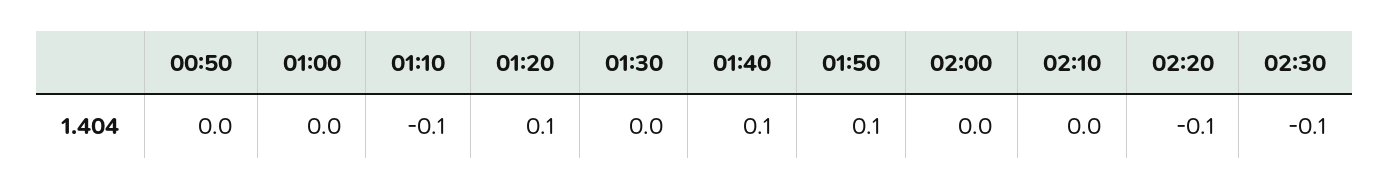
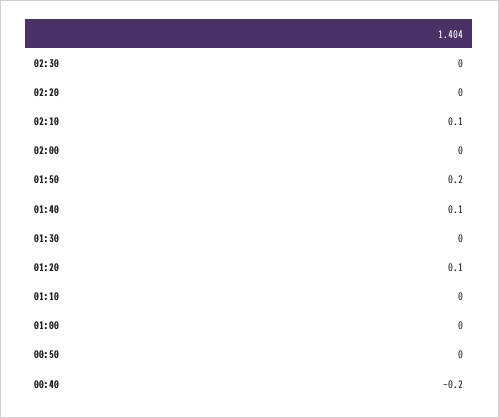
  {
    "00:50": 0,
    "01:00": 0,
-   "01:10": -0.1,
+   "01:10": 0,
    "01:20": 0.1,
    "01:30": 0,
    "01:40": 0.1,
-   "01:50": 0.1,
+   "01:50": 0.2,
    "02:00": 0,
-   "02:10": 0,
+   "02:10": 0.1,
-   "02:20": -0.1,
+   "02:20": 0,
-   "02:30": -0.1
+   "02:30": 0,
+   "00:40": -0.2
  }

